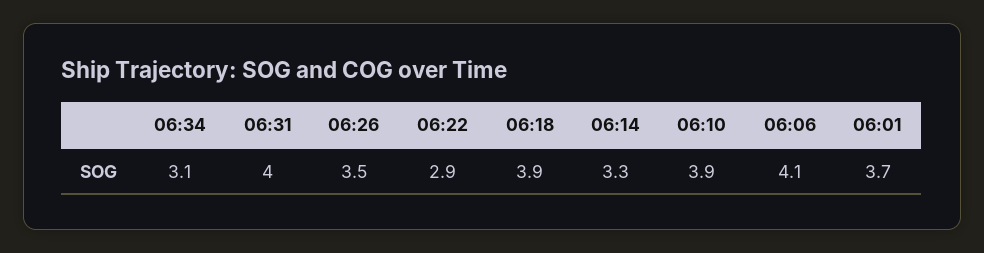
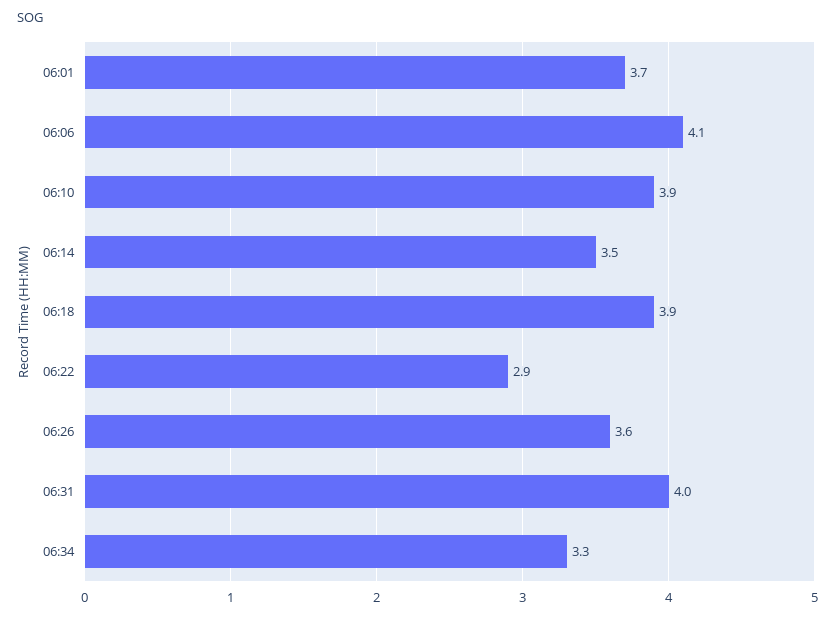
  {
-   "06:34": 3.1,
+   "06:34": 3.3,
    "06:31": 4,
-   "06:26": 3.5,
+   "06:26": 3.6,
    "06:22": 2.9,
    "06:18": 3.9,
-   "06:14": 3.3,
+   "06:14": 3.5,
    "06:10": 3.9,
    "06:06": 4.1,
    "06:01": 3.7
  }

